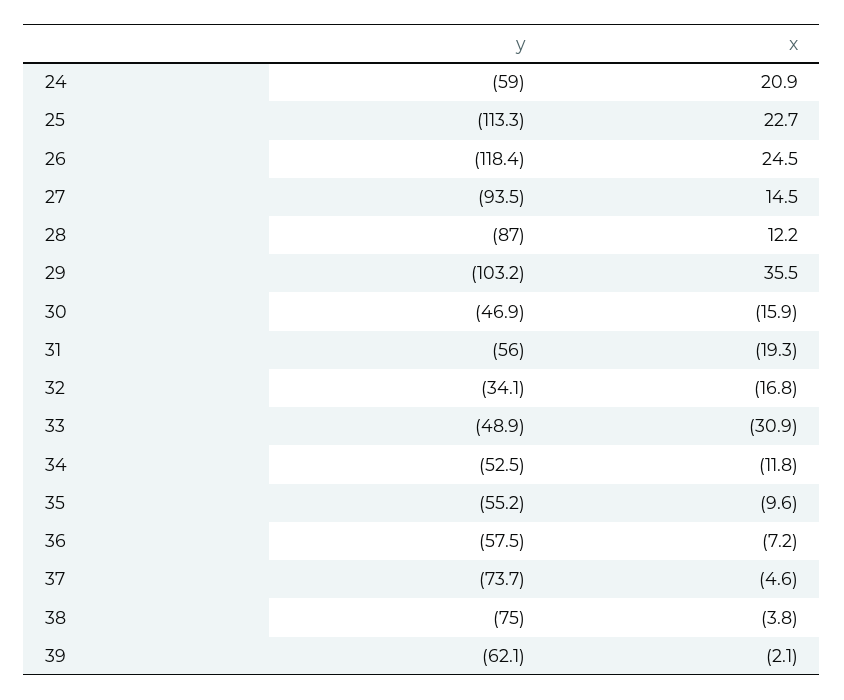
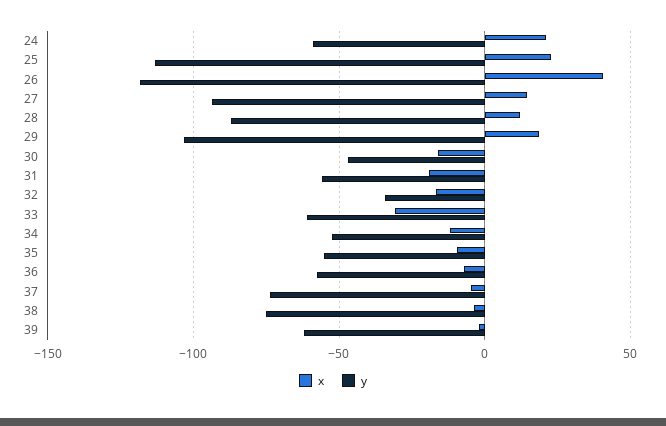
  {
    "y": {
      "24": -59,
      "25": -113.3,
      "26": -118.4,
      "27": -93.5,
      "28": -87,
      "29": -103.2,
      "30": -46.9,
      "31": -56,
      "32": -34.1,
-     "33": -48.9,
+     "33": -60,
      "34": -52.5,
      "35": -55.2,
      "36": -57.5,
      "37": -73.7,
      "38": -75,
      "39": -62.1
    },
    "x": {
      "24": 20.9,
      "25": 22.7,
-     "26": 24.5,
+     "26": 40,
      "27": 14.5,
      "28": 12.2,
-     "29": 35.5,
+     "29": 20,
      "30": -15.9,
      "31": -19.3,
      "32": -16.8,
      "33": -30.9,
      "34": -11.8,
      "35": -9.6,
      "36": -7.2,
      "37": -4.6,
      "38": -3.8,
      "39": -2.1
    }
  }

